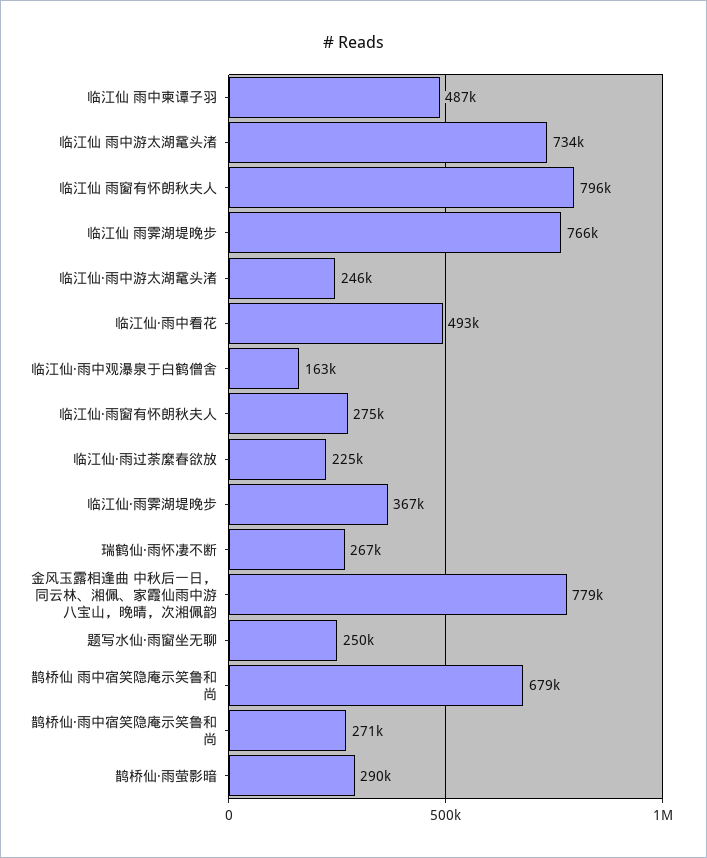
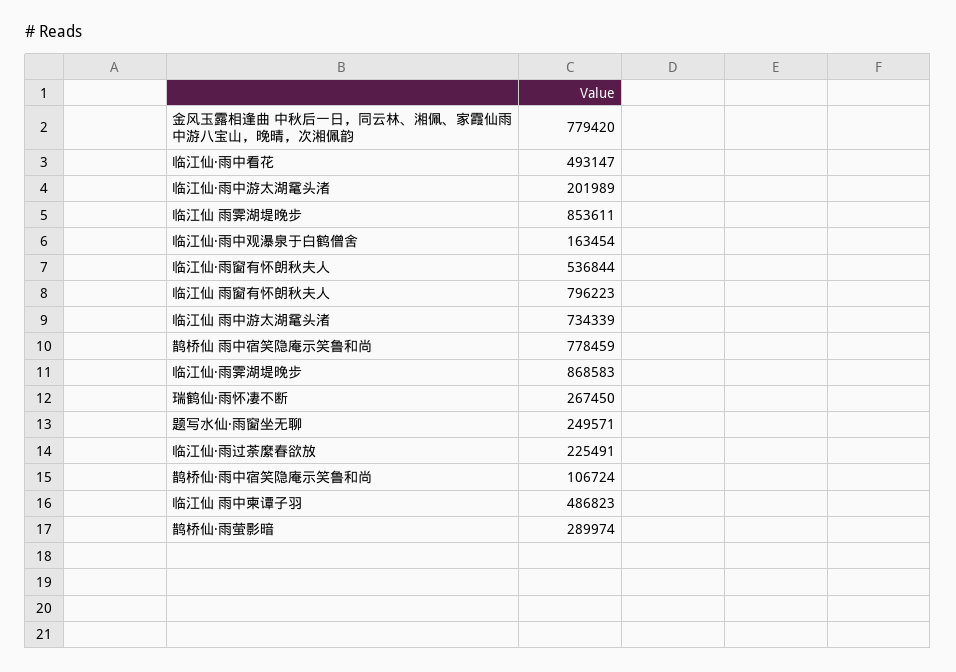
  {
    "临江仙 雨中柬谭子羽": 486823,
    "临江仙 雨中游太湖鼋头渚": 734339,
    "临江仙 雨窗有怀朗秋夫人": 796223,
-   "临江仙 雨霁湖堤晚步": 766000,
+   "临江仙 雨霁湖堤晚步": 853611,
-   "临江仙·雨中游太湖鼋头渚": 246000,
+   "临江仙·雨中游太湖鼋头渚": 201989,
    "临江仙·雨中看花": 493147,
    "临江仙·雨中观瀑泉于白鹤僧舍": 163454,
-   "临江仙·雨窗有怀朗秋夫人": 275000,
+   "临江仙·雨窗有怀朗秋夫人": 536844,
    "临江仙·雨过荼縻春欲放": 225491,
-   "临江仙·雨霁湖堤晚步": 367000,
+   "临江仙·雨霁湖堤晚步": 868583,
    "瑞鹤仙·雨怀凄不断": 267450,
    "金风玉露相逢曲 中秋后一日，同云林、湘佩、家霞仙雨中游八宝山，晚晴，次湘佩韵": 779420,
    "题写水仙·雨窗坐无聊": 249571,
-   "鹊桥仙 雨中宿笑隐庵示笑鲁和尚": 679000,
+   "鹊桥仙 雨中宿笑隐庵示笑鲁和尚": 778459,
-   "鹊桥仙·雨中宿笑隐庵示笑鲁和尚": 271000,
+   "鹊桥仙·雨中宿笑隐庵示笑鲁和尚": 106724,
    "鹊桥仙·雨萤影暗": 289974
  }

